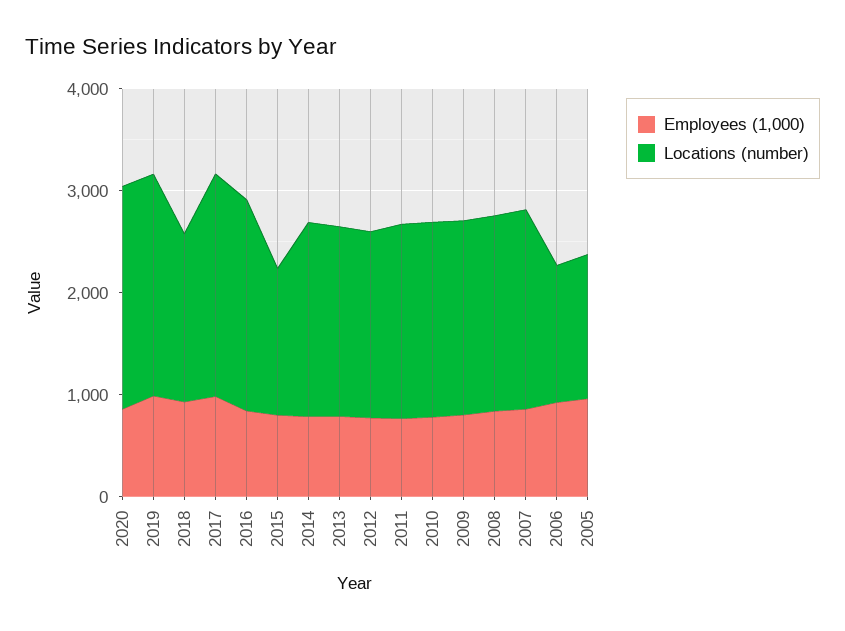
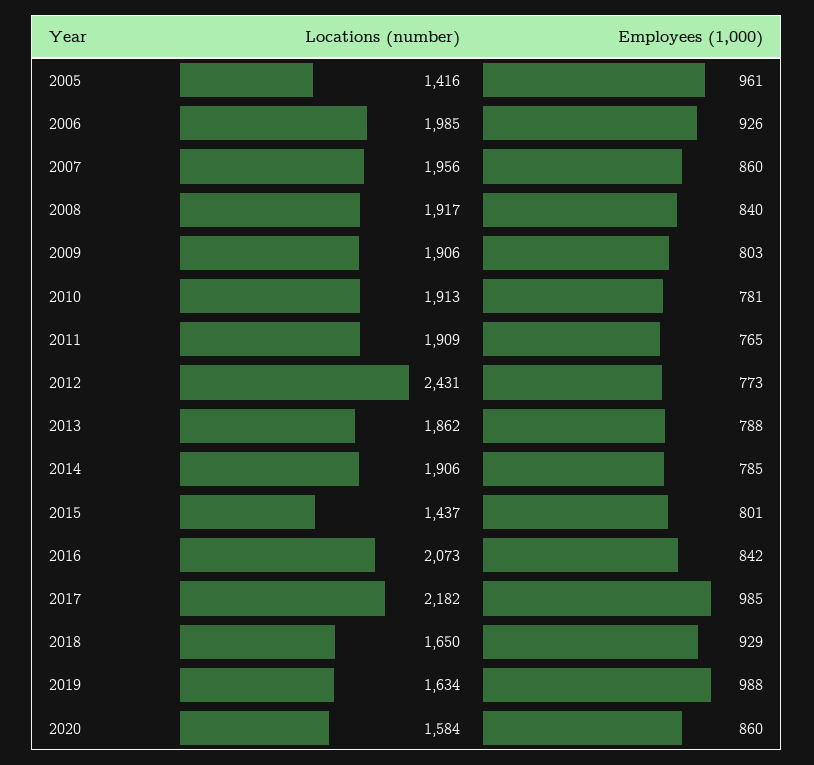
  {
    "Employees (1,000)": {
      "2020": 860,
      "2019": 988,
      "2018": 929,
      "2017": 985,
      "2016": 842,
      "2015": 801,
      "2014": 785,
      "2013": 788,
      "2012": 773,
      "2011": 765,
      "2010": 781,
      "2009": 803,
      "2008": 840,
      "2007": 860,
      "2006": 926,
      "2005": 961
    },
    "Locations (number)": {
-     "2020": 2200,
+     "2020": 1584,
-     "2019": 2200,
+     "2019": 1634,
      "2018": 1650,
      "2017": 2182,
      "2016": 2073,
      "2015": 1437,
      "2014": 1906,
      "2013": 1862,
-     "2012": 1800,
+     "2012": 2431,
      "2011": 1909,
      "2010": 1913,
      "2009": 1906,
      "2008": 1917,
      "2007": 1956,
-     "2006": 1400,
+     "2006": 1985,
      "2005": 1416
    }
  }

